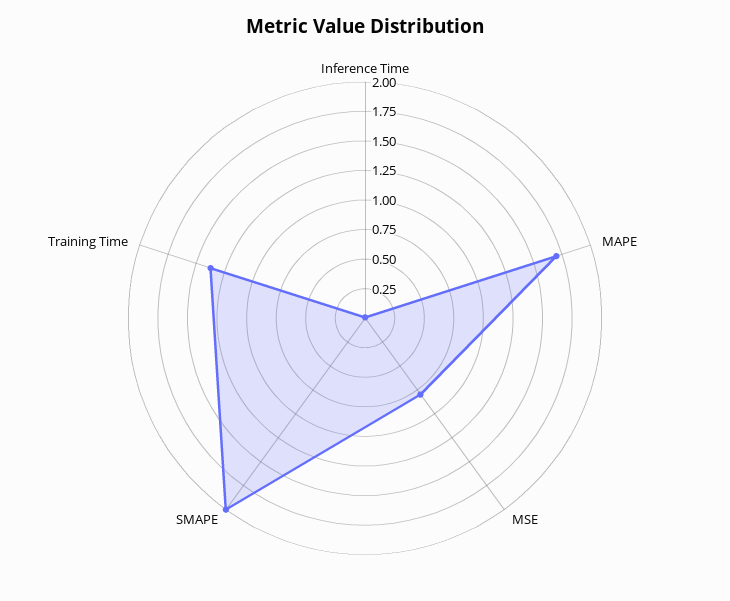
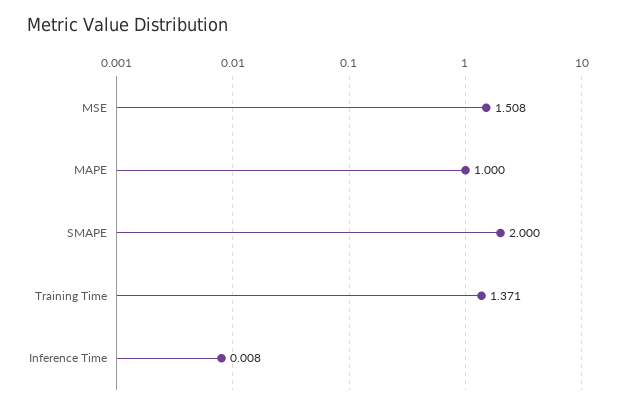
  {
    "Inference Time": 0.008,
-   "MAPE": 1.75,
+   "MAPE": 1,
-   "MSE": 0.75,
+   "MSE": 1.508,
    "SMAPE": 2,
    "Training Time": 1.371
  }

